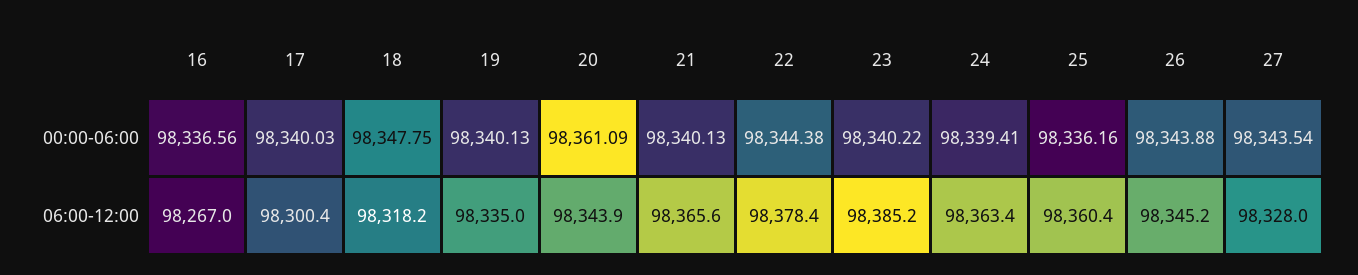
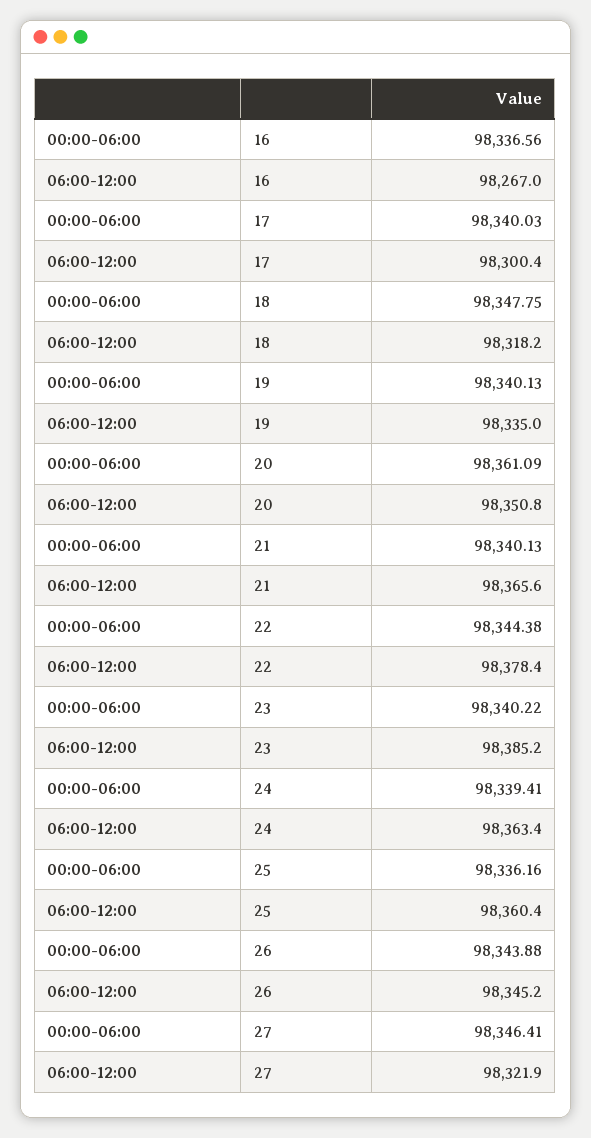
  {
    "16": {
      "00:00-06:00": 98336.56,
      "06:00-12:00": 98267
    },
    "17": {
      "00:00-06:00": 98340.03,
      "06:00-12:00": 98300.4
    },
    "18": {
      "00:00-06:00": 98347.75,
      "06:00-12:00": 98318.2
    },
    "19": {
      "00:00-06:00": 98340.13,
      "06:00-12:00": 98335
    },
    "20": {
      "00:00-06:00": 98361.09,
-     "06:00-12:00": 98343.9
+     "06:00-12:00": 98350.8
    },
    "21": {
      "00:00-06:00": 98340.13,
      "06:00-12:00": 98365.6
    },
    "22": {
      "00:00-06:00": 98344.38,
      "06:00-12:00": 98378.4
    },
    "23": {
      "00:00-06:00": 98340.22,
      "06:00-12:00": 98385.2
    },
    "24": {
      "00:00-06:00": 98339.41,
      "06:00-12:00": 98363.4
    },
    "25": {
      "00:00-06:00": 98336.16,
      "06:00-12:00": 98360.4
    },
    "26": {
      "00:00-06:00": 98343.88,
      "06:00-12:00": 98345.2
    },
    "27": {
-     "00:00-06:00": 98343.54,
+     "00:00-06:00": 98346.41,
-     "06:00-12:00": 98328
+     "06:00-12:00": 98321.9
    }
  }

